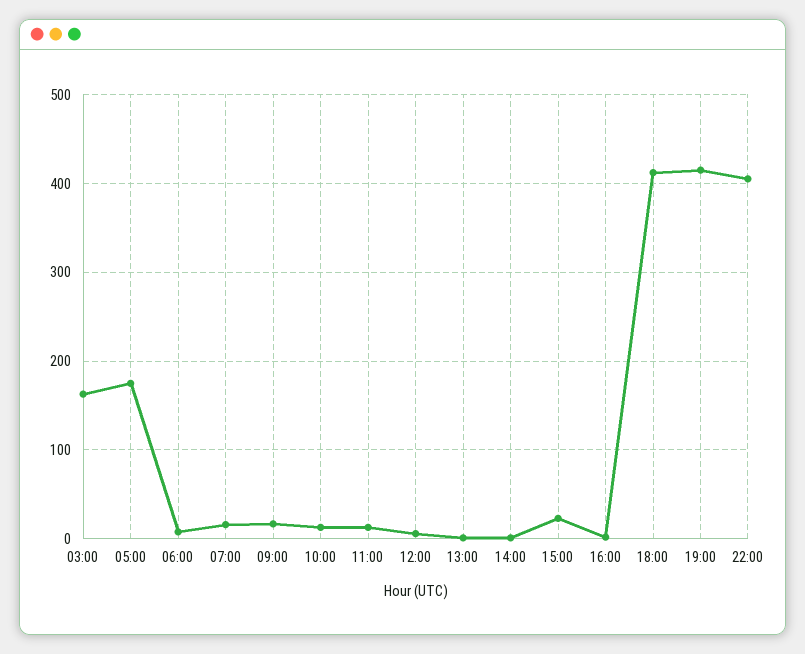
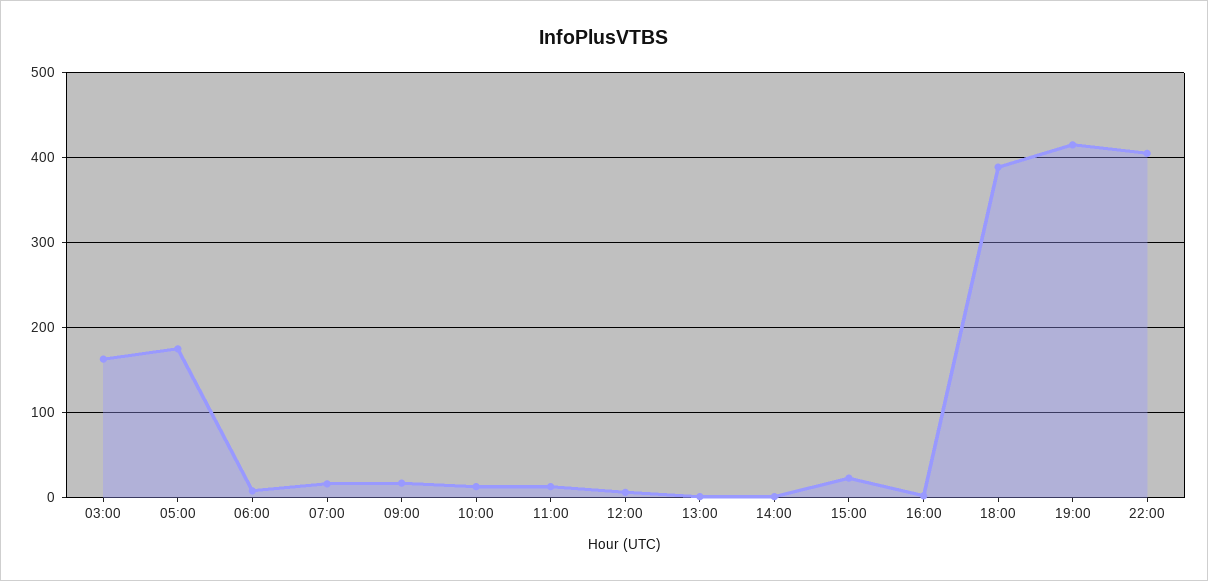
  {
    "03:00": 160,
    "05:00": 180,
    "06:00": 10,
    "07:00": 20,
    "09:00": 20,
    "10:00": 10,
    "11:00": 10,
    "12:00": 10,
    "13:00": 0,
    "14:00": 0,
    "15:00": 20,
    "16:00": 0,
-   "18:00": 410,
+   "18:00": 390,
    "19:00": 420,
    "22:00": 410
  }

